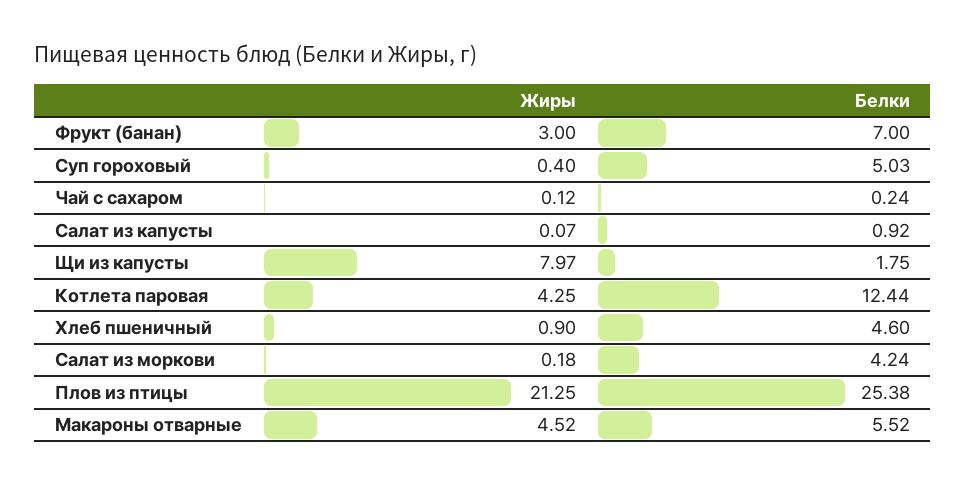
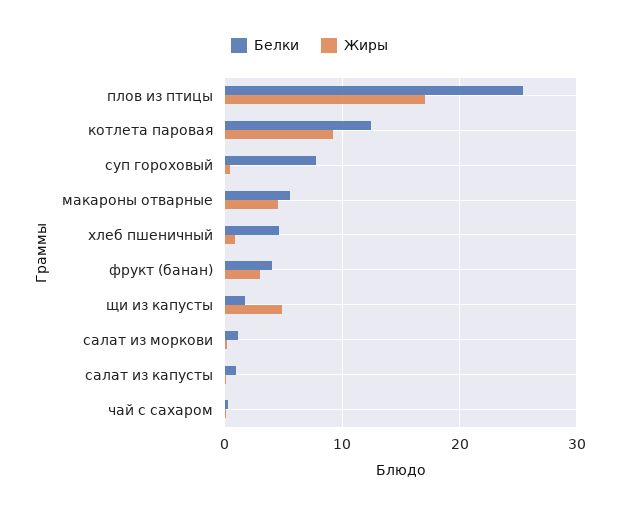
  {
    "Жиры": {
      "Фрукт (банан)": 3,
      "Суп гороховый": 0.4,
      "Чай с сахаром": 0.12,
      "Салат из капусты": 0.07,
-     "Щи из капусты": 7.97,
+     "Щи из капусты": 5,
-     "Котлета паровая": 4.25,
+     "Котлета паровая": 9,
      "Хлеб пшеничный": 0.9,
      "Салат из моркови": 0.18,
-     "Плов из птицы": 21.25,
+     "Плов из птицы": 17,
      "Макароны отварные": 4.52
    },
    "Белки": {
-     "Фрукт (банан)": 7,
+     "Фрукт (банан)": 4,
-     "Суп гороховый": 5.03,
+     "Суп гороховый": 8,
      "Чай с сахаром": 0.24,
      "Салат из капусты": 0.92,
      "Щи из капусты": 1.75,
      "Котлета паровая": 12.44,
      "Хлеб пшеничный": 4.6,
-     "Салат из моркови": 4.24,
+     "Салат из моркови": 1,
      "Плов из птицы": 25.38,
      "Макароны отварные": 5.52
    }
  }

